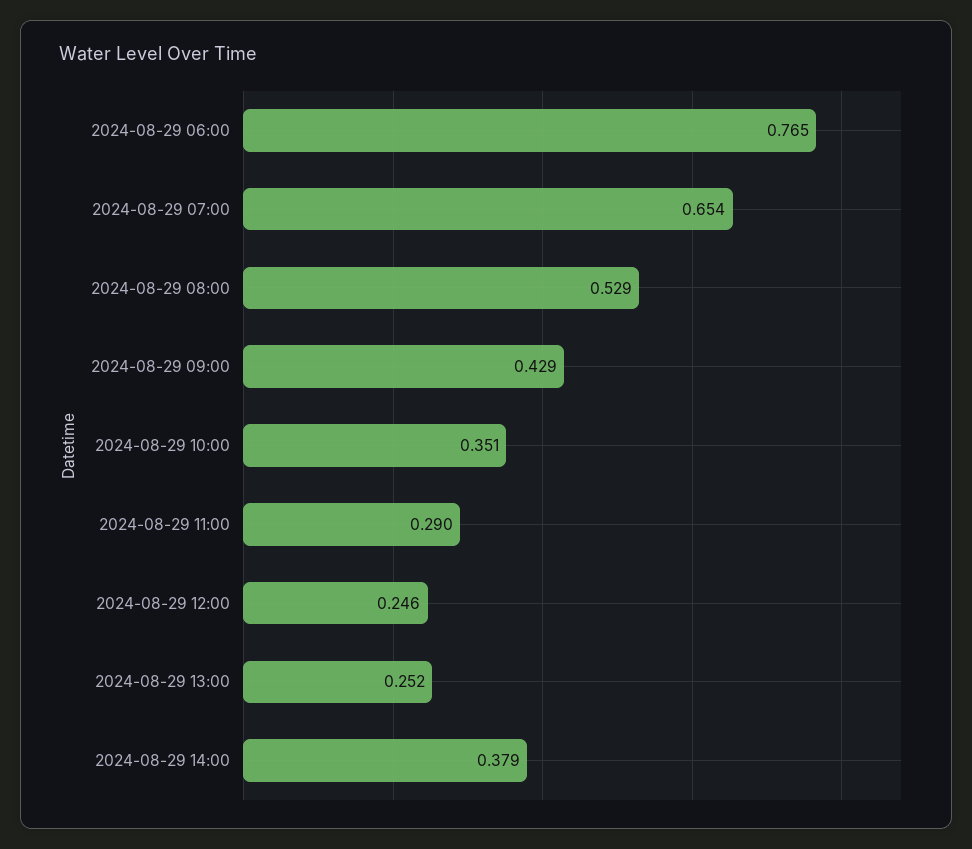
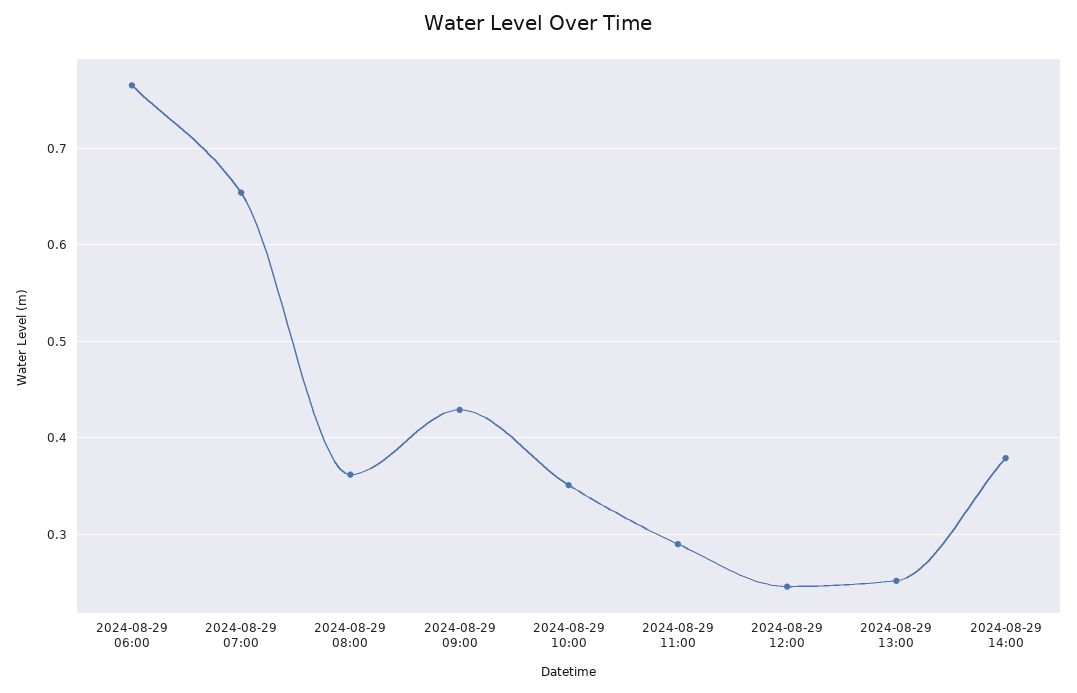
  {
    "2024-08-29 06:00": 0.765,
    "2024-08-29 07:00": 0.654,
-   "2024-08-29 08:00": 0.529,
+   "2024-08-29 08:00": 0.36,
    "2024-08-29 09:00": 0.429,
    "2024-08-29 10:00": 0.351,
    "2024-08-29 11:00": 0.29,
    "2024-08-29 12:00": 0.246,
    "2024-08-29 13:00": 0.252,
    "2024-08-29 14:00": 0.379
  }

